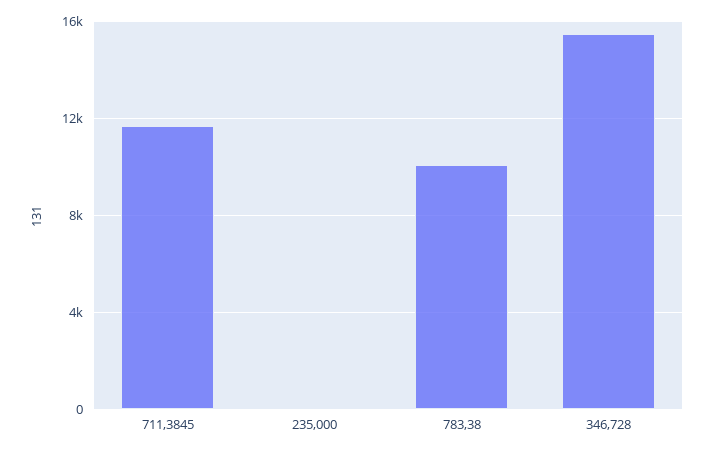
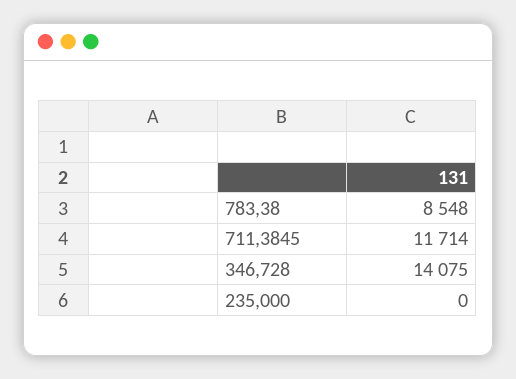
  {
    "711,3845": 11714,
    "235,000": 0,
-   "783,38": 10000,
+   "783,38": 8548,
-   "346,728": 15500
+   "346,728": 14075
  }

